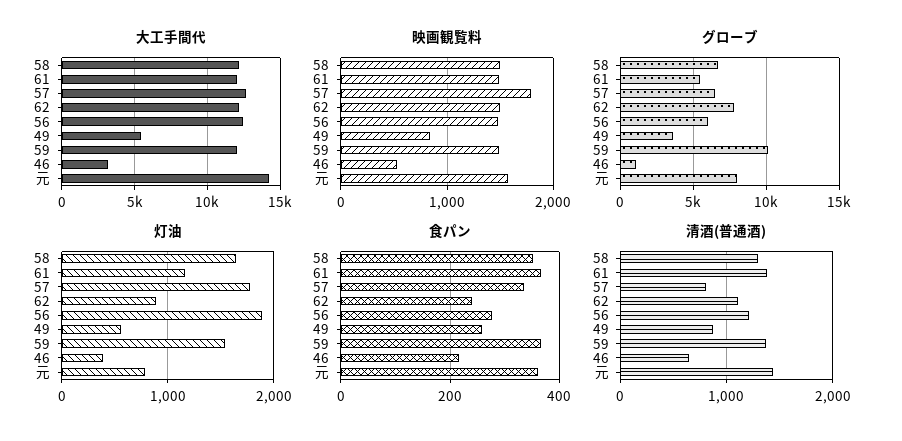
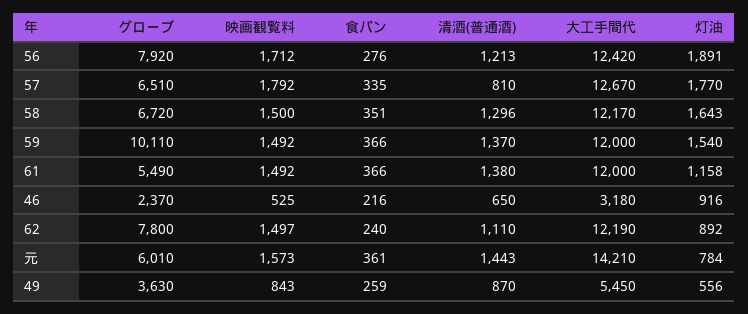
  {
    "大工手間代": {
      "58": 12170,
      "61": 12000,
      "57": 12670,
      "62": 12190,
      "56": 12420,
      "49": 5450,
      "59": 12000,
      "46": 3180,
      "元": 14210
    },
    "映画観覧料": {
      "58": 1500,
      "61": 1492,
      "57": 1792,
      "62": 1497,
-     "56": 1500,
+     "56": 1712,
      "49": 843,
      "59": 1492,
      "46": 525,
      "元": 1573
    },
    "グローブ": {
      "58": 6720,
      "61": 5490,
      "57": 6510,
      "62": 7800,
-     "56": 6000,
+     "56": 7920,
      "49": 3630,
      "59": 10110,
-     "46": 1000,
+     "46": 2370,
-     "元": 8000
+     "元": 6010
    },
    "灯油": {
      "58": 1643,
      "61": 1158,
      "57": 1770,
      "62": 892,
      "56": 1891,
      "49": 556,
      "59": 1540,
-     "46": 400,
+     "46": 916,
      "元": 784
    },
    "食パン": {
      "58": 351,
      "61": 366,
      "57": 335,
      "62": 240,
      "56": 276,
      "49": 259,
      "59": 366,
      "46": 216,
      "元": 361
    },
    "清酒(普通酒)": {
      "58": 1296,
      "61": 1380,
      "57": 810,
      "62": 1110,
      "56": 1213,
      "49": 870,
      "59": 1370,
      "46": 650,
      "元": 1443
    }
  }

